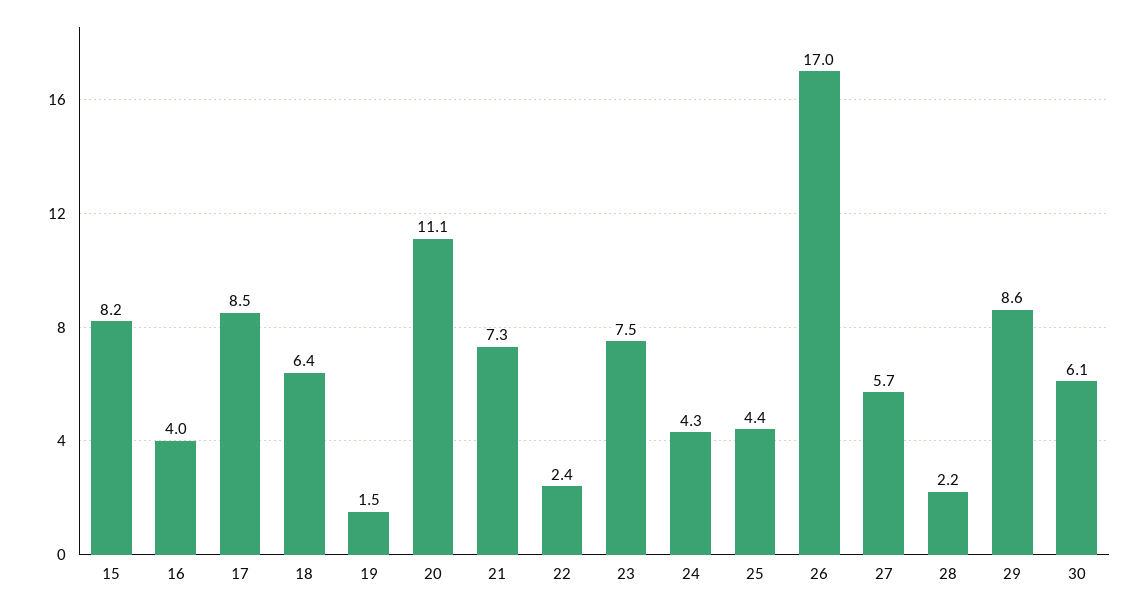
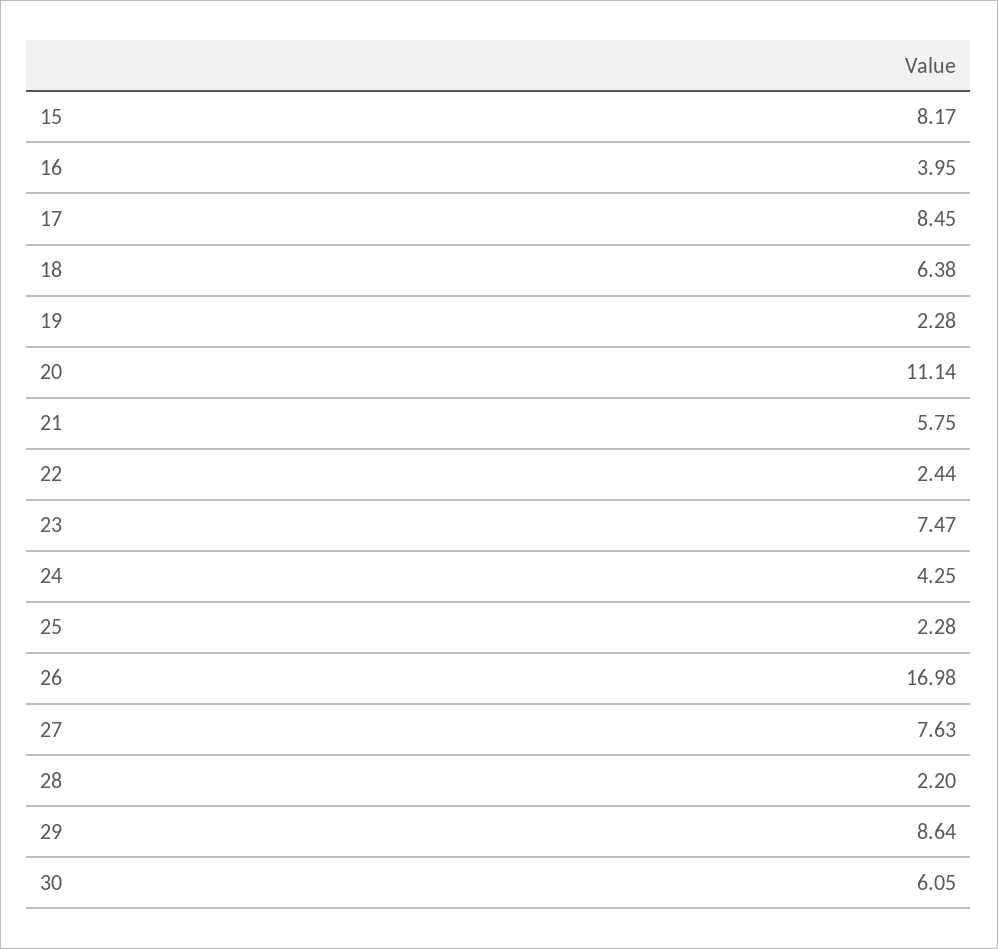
  {
    "15": 8.17,
    "16": 3.95,
    "17": 8.45,
    "18": 6.38,
-   "19": 1.5,
+   "19": 2.28,
    "20": 11.14,
-   "21": 7.3,
+   "21": 5.75,
    "22": 2.44,
    "23": 7.47,
    "24": 4.25,
-   "25": 4.4,
+   "25": 2.28,
    "26": 16.98,
-   "27": 5.7,
+   "27": 7.63,
    "28": 2.2,
    "29": 8.64,
    "30": 6.05
  }

